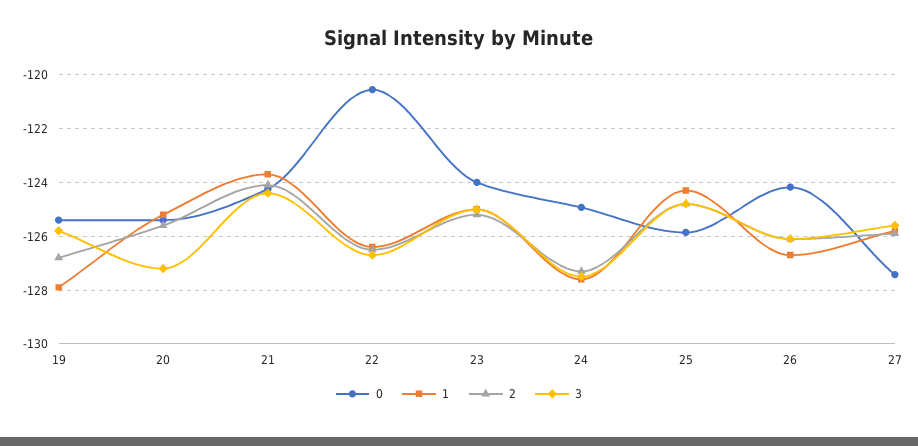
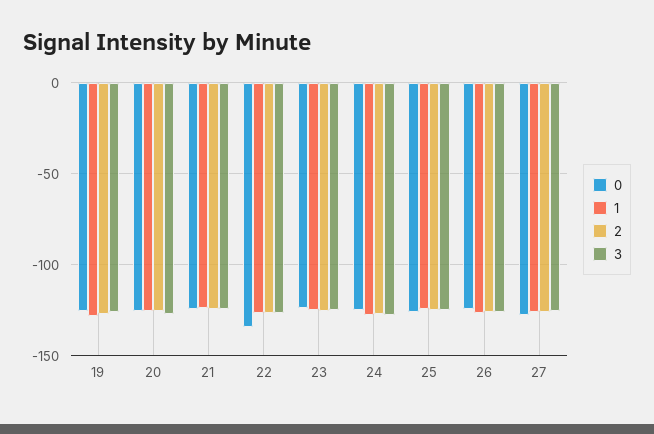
  {
    "0": {
      "19": -125.5,
      "20": -125.5,
      "21": -124.25,
-     "22": -120.5,
+     "22": -135,
      "23": -124,
      "24": -125,
      "25": -125.75,
      "26": -124.25,
      "27": -127.5
    },
    "1": {
      "19": -128,
      "20": -125.25,
      "21": -123.75,
      "22": -126.5,
      "23": -125,
      "24": -127.5,
      "25": -124.25,
      "26": -126.75,
      "27": -125.75
    },
    "2": {
      "19": -126.75,
      "20": -125.5,
      "21": -124,
      "22": -126.5,
      "23": -125.25,
      "24": -127.25,
      "25": -124.75,
      "26": -126,
      "27": -126
    },
    "3": {
      "19": -125.75,
      "20": -127.25,
      "21": -124.5,
      "22": -126.75,
      "23": -125,
      "24": -127.5,
      "25": -124.75,
      "26": -126,
      "27": -125.5
    }
  }

